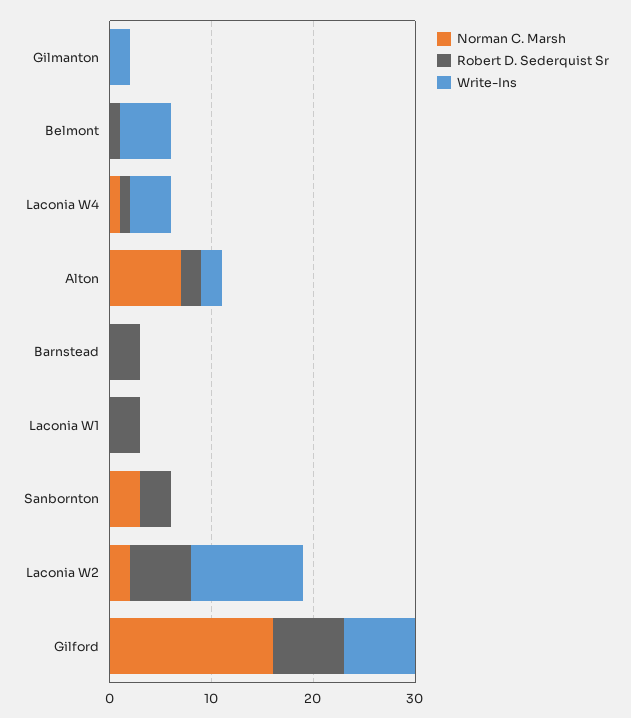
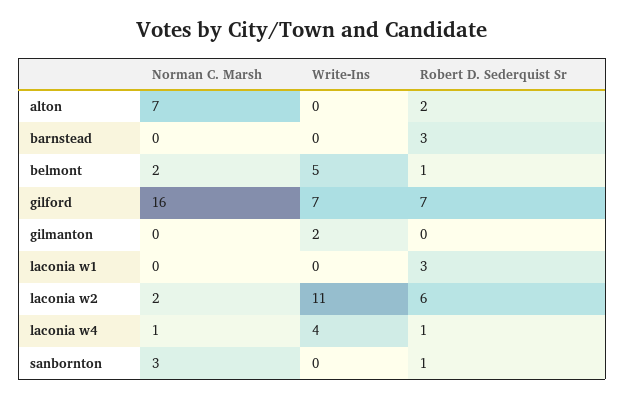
  {
    "Norman C. Marsh": {
      "Gilmanton": 0,
-     "Belmont": 0,
+     "Belmont": 2,
      "Laconia W4": 1,
      "Alton": 7,
      "Barnstead": 0,
      "Laconia W1": 0,
      "Sanbornton": 3,
      "Laconia W2": 2,
      "Gilford": 16
    },
    "Robert D. Sederquist Sr": {
      "Gilmanton": 0,
      "Belmont": 1,
      "Laconia W4": 1,
      "Alton": 2,
      "Barnstead": 3,
      "Laconia W1": 3,
-     "Sanbornton": 3,
+     "Sanbornton": 1,
      "Laconia W2": 6,
      "Gilford": 7
    },
    "Write-Ins": {
      "Gilmanton": 2,
      "Belmont": 5,
      "Laconia W4": 4,
-     "Alton": 2,
+     "Alton": 0,
      "Barnstead": 0,
      "Laconia W1": 0,
      "Sanbornton": 0,
      "Laconia W2": 11,
      "Gilford": 7
    }
  }

